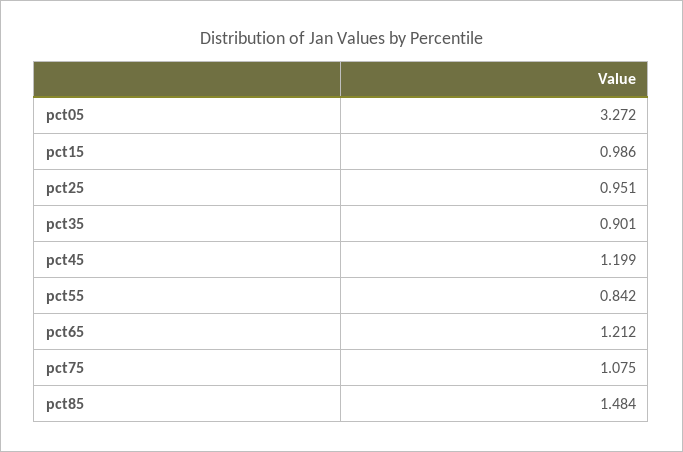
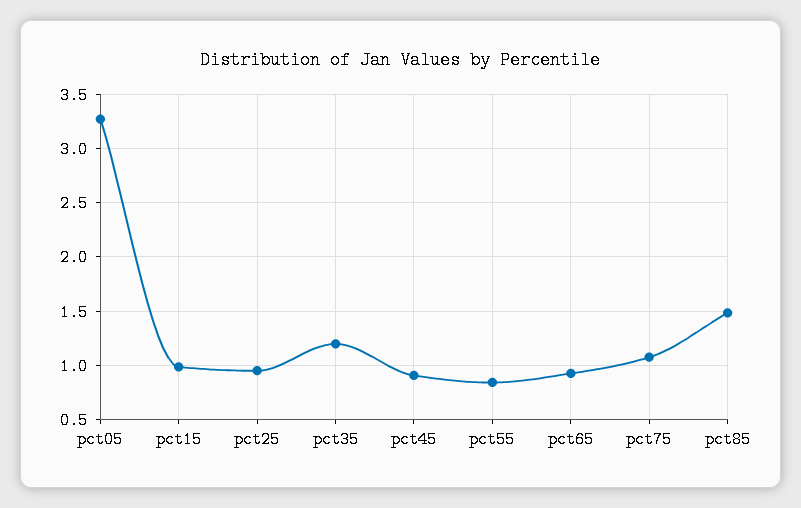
  {
    "pct05": 3.272,
    "pct15": 0.986,
    "pct25": 0.951,
-   "pct35": 0.901,
+   "pct35": 1.2,
-   "pct45": 1.199,
+   "pct45": 0.9,
    "pct55": 0.842,
-   "pct65": 1.212,
+   "pct65": 0.9,
    "pct75": 1.075,
    "pct85": 1.484
  }

